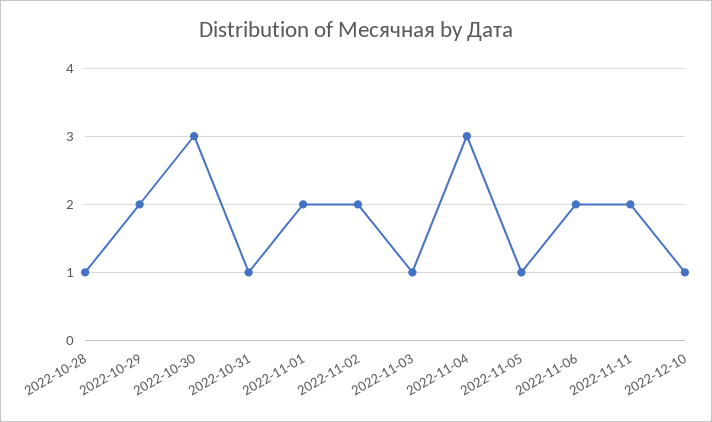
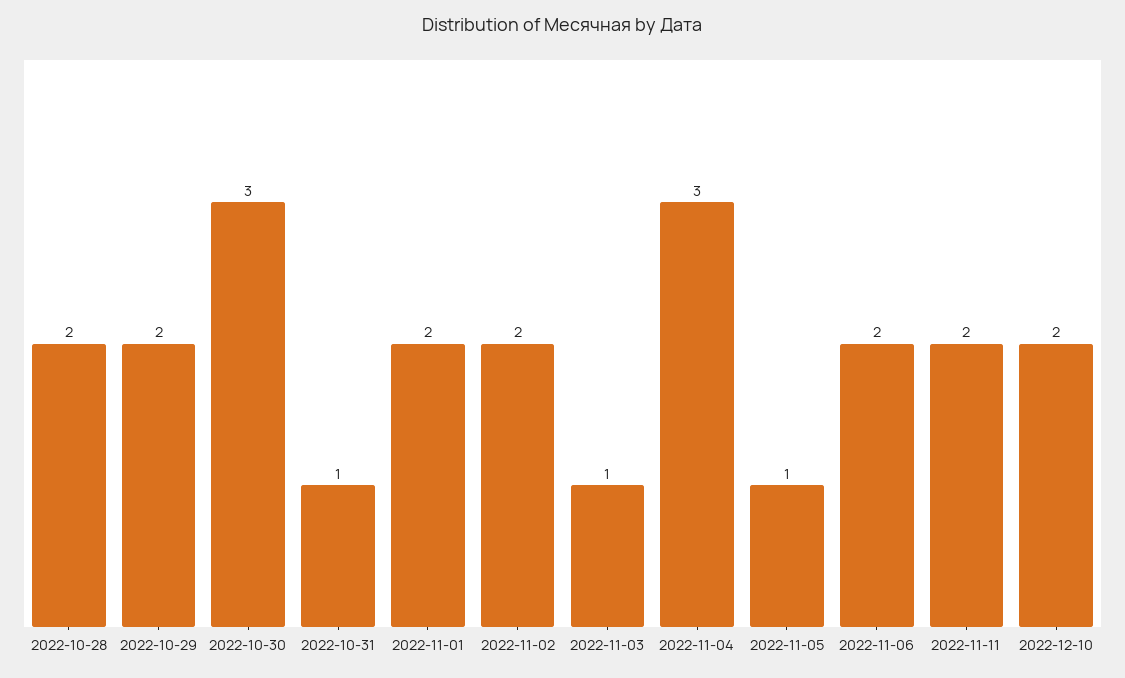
  {
-   "2022-10-28": 1,
+   "2022-10-28": 2,
    "2022-10-29": 2,
    "2022-10-30": 3,
    "2022-10-31": 1,
    "2022-11-01": 2,
    "2022-11-02": 2,
    "2022-11-03": 1,
    "2022-11-04": 3,
    "2022-11-05": 1,
    "2022-11-06": 2,
    "2022-11-11": 2,
-   "2022-12-10": 1
+   "2022-12-10": 2
  }

